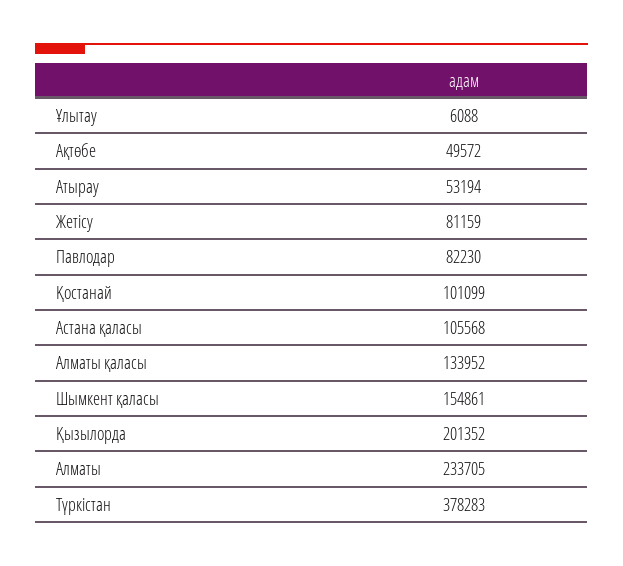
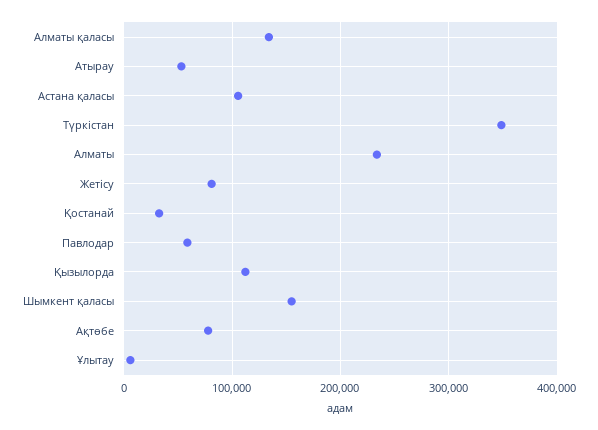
  {
    "Ұлытау": 6088,
-   "Ақтөбе": 49572,
+   "Ақтөбе": 80000,
    "Атырау": 53194,
    "Жетісу": 81159,
-   "Павлодар": 82230,
+   "Павлодар": 60000,
-   "Қостанай": 101099,
+   "Қостанай": 30000,
    "Астана қаласы": 105568,
    "Алматы қаласы": 133952,
    "Шымкент қаласы": 154861,
-   "Қызылорда": 201352,
+   "Қызылорда": 110000,
    "Алматы": 233705,
-   "Түркістан": 378283
+   "Түркістан": 350000
  }

